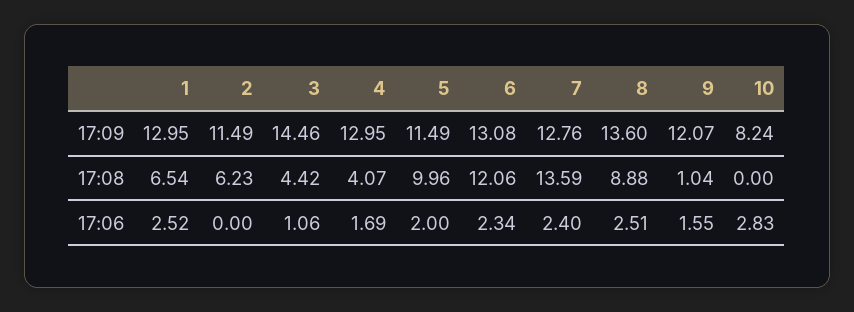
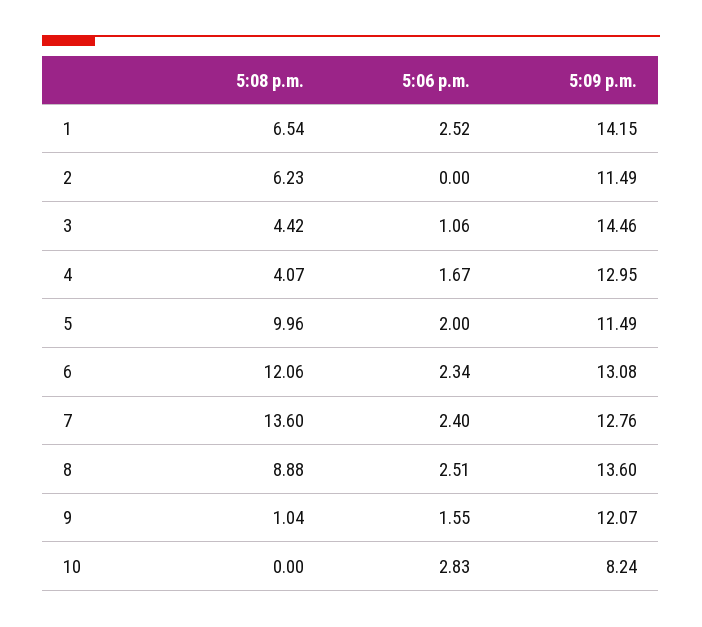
  {
    "1": {
-     "17:09": 12.95,
+     "17:09": 14.15,
      "17:08": 6.54,
      "17:06": 2.52
    },
    "2": {
      "17:09": 11.49,
      "17:08": 6.23,
      "17:06": 0
    },
    "3": {
      "17:09": 14.46,
      "17:08": 4.42,
      "17:06": 1.06
    },
    "4": {
      "17:09": 12.95,
      "17:08": 4.07,
-     "17:06": 1.69
+     "17:06": 1.67
    },
    "5": {
      "17:09": 11.49,
      "17:08": 9.96,
      "17:06": 2
    },
    "6": {
      "17:09": 13.08,
      "17:08": 12.06,
      "17:06": 2.34
    },
    "7": {
      "17:09": 12.76,
-     "17:08": 13.59,
+     "17:08": 13.6,
      "17:06": 2.4
    },
    "8": {
      "17:09": 13.6,
      "17:08": 8.88,
      "17:06": 2.51
    },
    "9": {
      "17:09": 12.07,
      "17:08": 1.04,
      "17:06": 1.55
    },
    "10": {
      "17:09": 8.24,
      "17:08": 0,
      "17:06": 2.83
    }
  }

